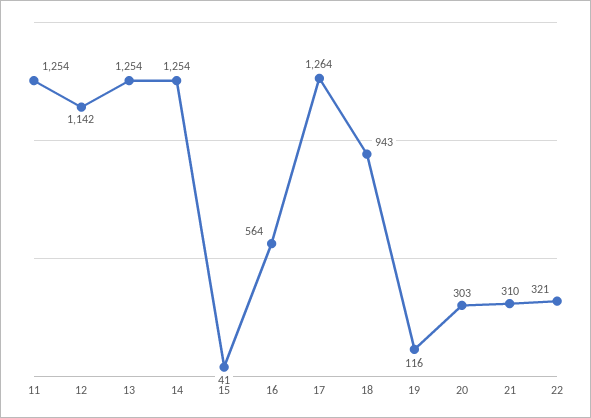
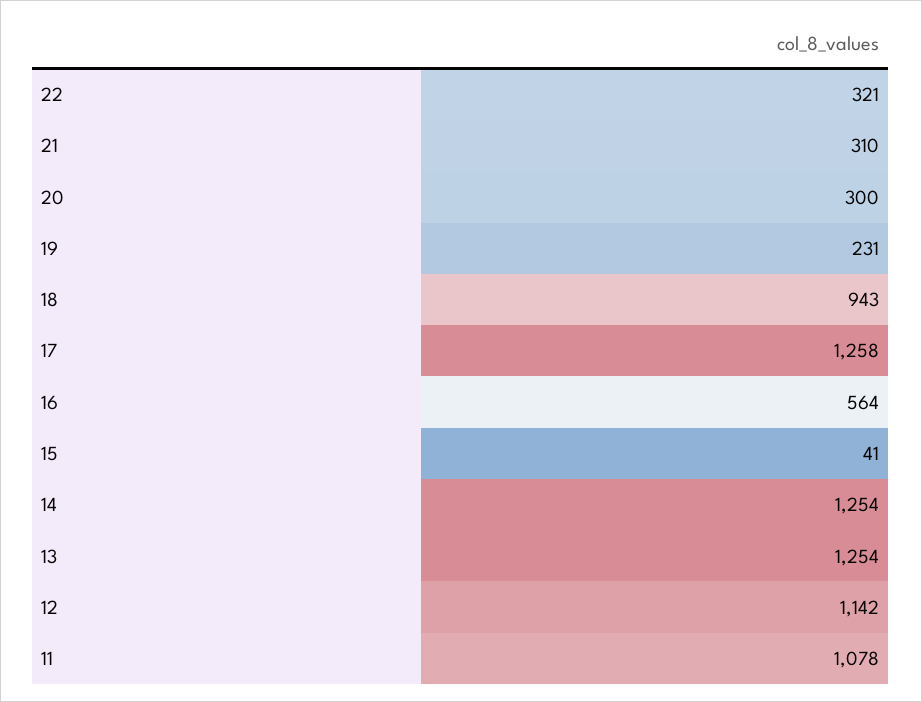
  {
-   "11": 1254,
+   "11": 1078,
    "12": 1142,
    "13": 1254,
    "14": 1254,
    "15": 41,
    "16": 564,
-   "17": 1264,
+   "17": 1258,
    "18": 943,
-   "19": 116,
+   "19": 231,
-   "20": 303,
+   "20": 300,
    "21": 310,
    "22": 321
  }

